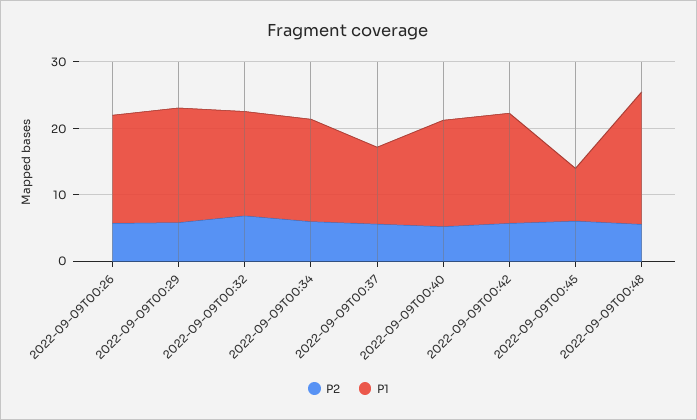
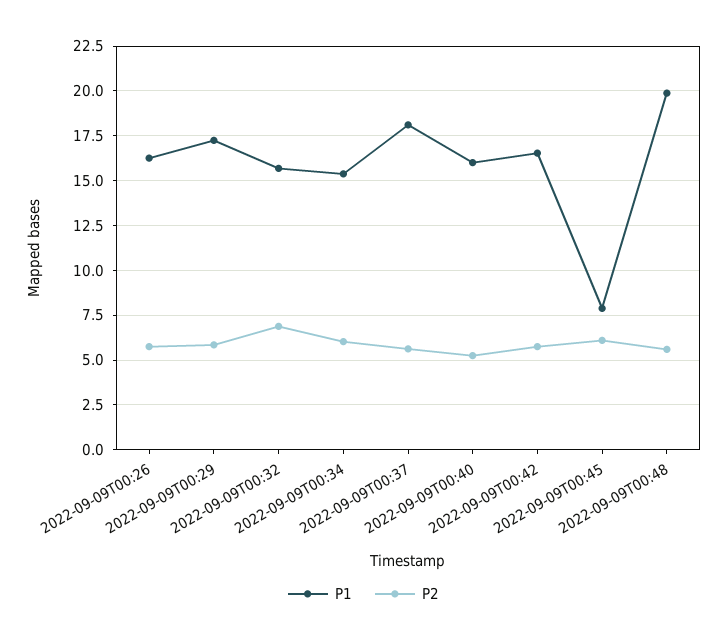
  {
    "P2": {
      "2022-09-09T00:26": 6,
      "2022-09-09T00:29": 6,
      "2022-09-09T00:32": 7,
      "2022-09-09T00:34": 6,
      "2022-09-09T00:37": 5.5,
      "2022-09-09T00:40": 5.5,
      "2022-09-09T00:42": 6,
      "2022-09-09T00:45": 6,
      "2022-09-09T00:48": 5.5
    },
    "P1": {
      "2022-09-09T00:26": 16.5,
      "2022-09-09T00:29": 17.5,
      "2022-09-09T00:32": 15.5,
      "2022-09-09T00:34": 15.5,
-     "2022-09-09T00:37": 12,
+     "2022-09-09T00:37": 18,
      "2022-09-09T00:40": 16,
      "2022-09-09T00:42": 16.5,
      "2022-09-09T00:45": 8,
      "2022-09-09T00:48": 20
    }
  }

